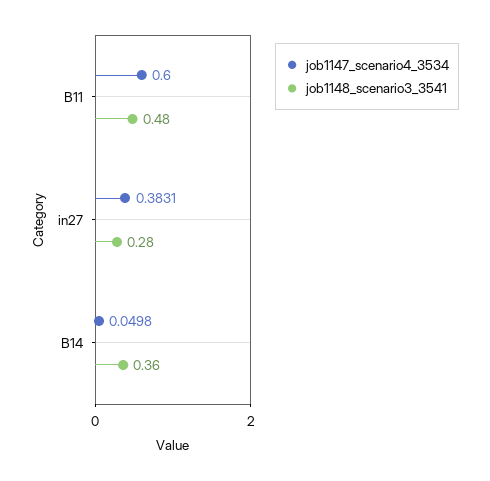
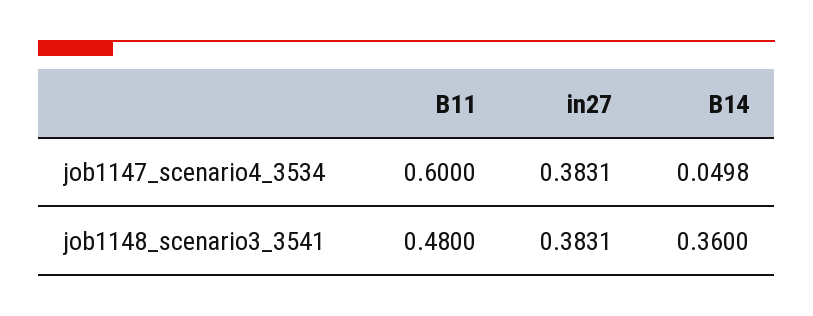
  {
    "job1147_scenario4_3534": {
      "B11": 0.6,
      "in27": 0.3831,
      "B14": 0.0498
    },
    "job1148_scenario3_3541": {
      "B11": 0.48,
-     "in27": 0.28,
+     "in27": 0.3831,
      "B14": 0.36
    }
  }

